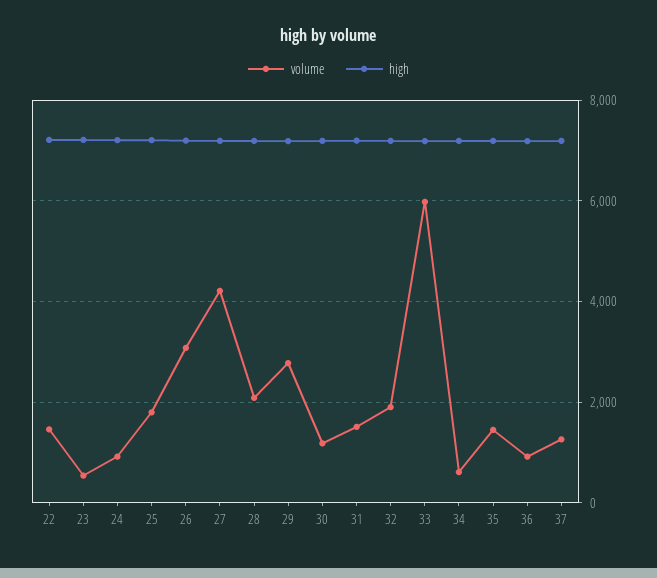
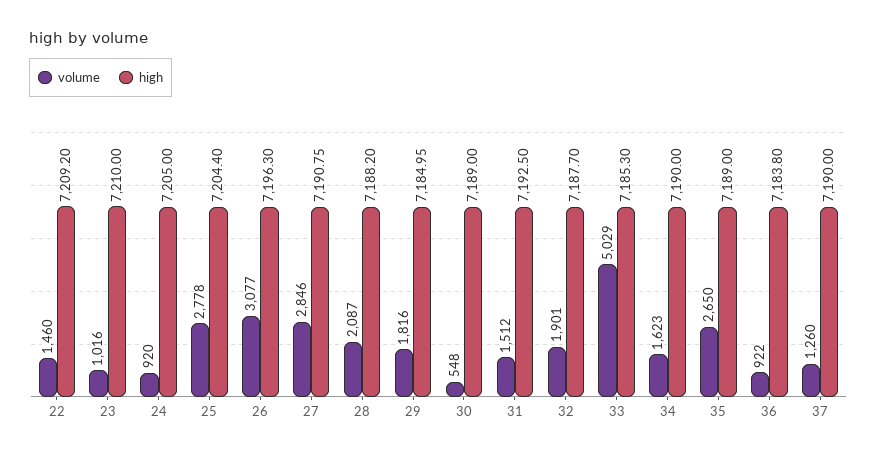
  {
    "volume": {
      "22": 1460,
-     "23": 600,
+     "23": 1016,
      "24": 920,
-     "25": 1800,
+     "25": 2778,
      "26": 3077,
-     "27": 4200,
+     "27": 2846,
      "28": 2087,
-     "29": 2800,
+     "29": 1816,
-     "30": 1200,
+     "30": 548,
      "31": 1512,
      "32": 1901,
-     "33": 6000,
+     "33": 5029,
-     "34": 600,
+     "34": 1623,
-     "35": 1400,
+     "35": 2650,
      "36": 922,
      "37": 1260
    },
    "high": {
      "22": 7209.2,
      "23": 7210,
      "24": 7205,
      "25": 7204.4,
      "26": 7196.3,
      "27": 7190.75,
      "28": 7188.2,
      "29": 7184.95,
      "30": 7189,
      "31": 7192.5,
      "32": 7187.7,
      "33": 7185.3,
      "34": 7190,
      "35": 7189,
      "36": 7183.8,
      "37": 7190
    }
  }

